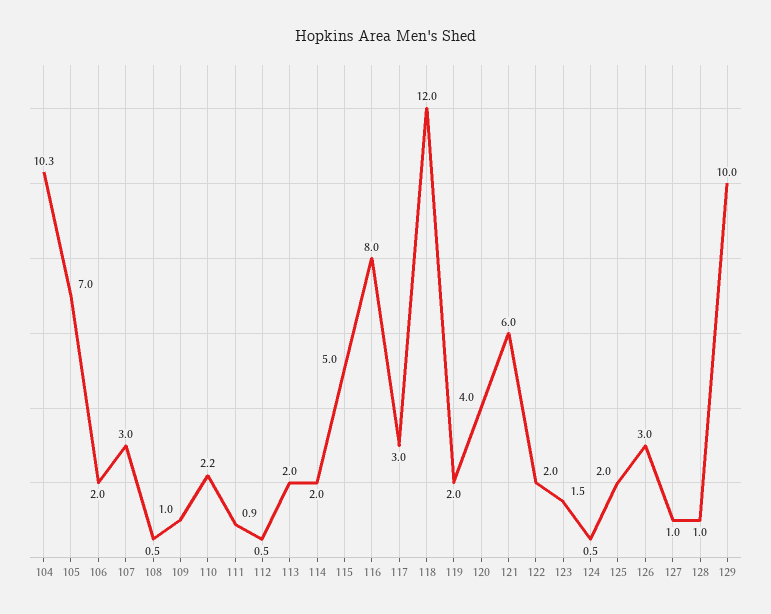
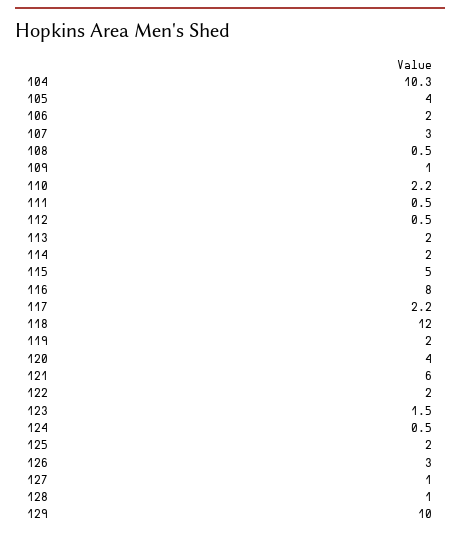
  {
    "104": 10.3,
-   "105": 7,
+   "105": 4,
    "106": 2,
    "107": 3,
    "108": 0.5,
    "109": 1,
    "110": 2.2,
-   "111": 0.9,
+   "111": 0.5,
    "112": 0.5,
    "113": 2,
    "114": 2,
    "115": 5,
    "116": 8,
-   "117": 3,
+   "117": 2.2,
    "118": 12,
    "119": 2,
    "120": 4,
    "121": 6,
    "122": 2,
    "123": 1.5,
    "124": 0.5,
    "125": 2,
    "126": 3,
    "127": 1,
    "128": 1,
    "129": 10
  }

